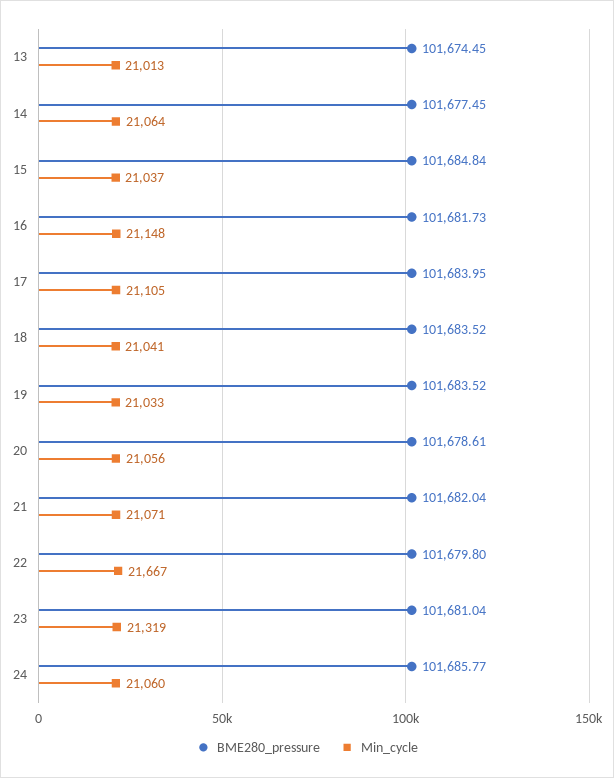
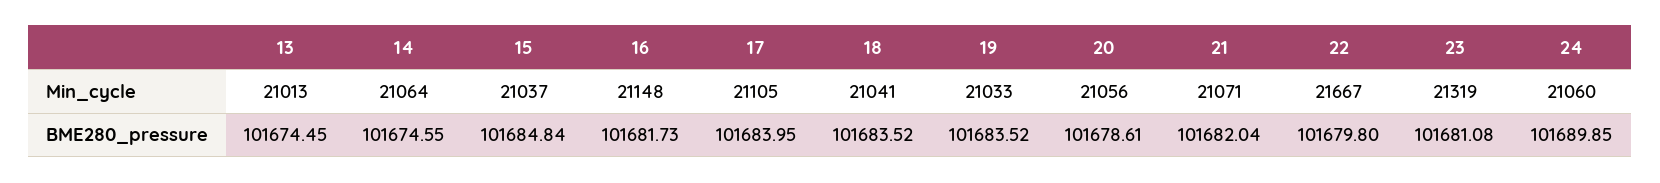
  {
    "BME280_pressure": {
      "13": 101674.45,
-     "14": 101677.45,
+     "14": 101674.55,
      "15": 101684.84,
      "16": 101681.73,
      "17": 101683.95,
      "18": 101683.52,
      "19": 101683.52,
      "20": 101678.61,
      "21": 101682.04,
      "22": 101679.8,
-     "23": 101681.04,
+     "23": 101681.08,
-     "24": 101685.77
+     "24": 101689.85
    },
    "Min_cycle": {
      "13": 21013,
      "14": 21064,
      "15": 21037,
      "16": 21148,
      "17": 21105,
      "18": 21041,
      "19": 21033,
      "20": 21056,
      "21": 21071,
      "22": 21667,
      "23": 21319,
      "24": 21060
    }
  }

